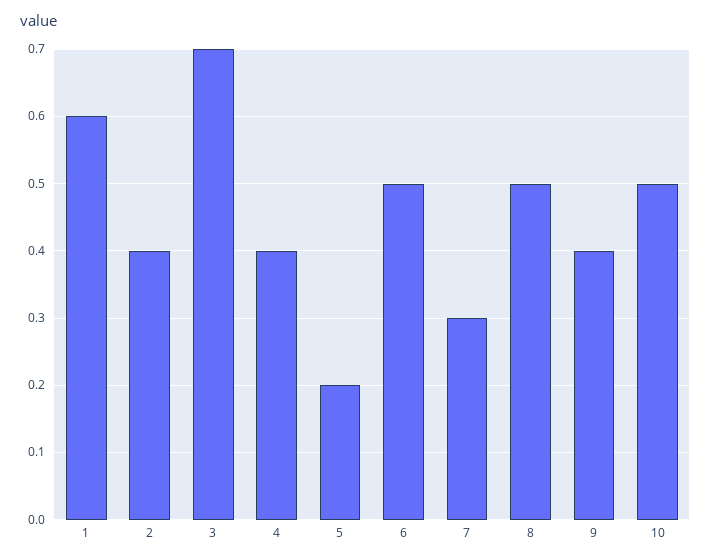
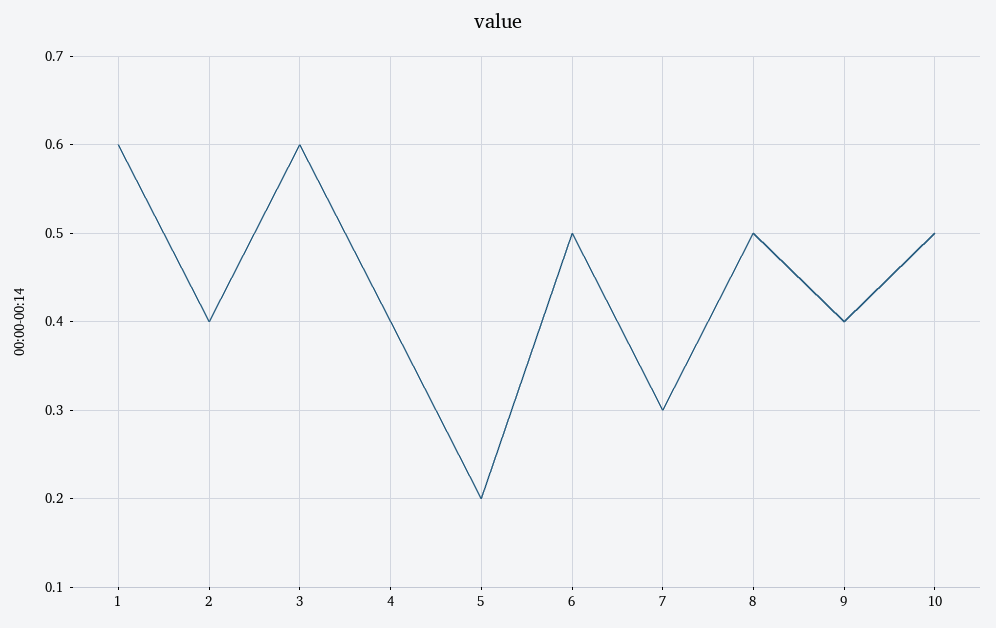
  {
    "1": 0.6,
    "2": 0.4,
-   "3": 0.7,
+   "3": 0.6,
    "4": 0.4,
    "5": 0.2,
    "6": 0.5,
    "7": 0.3,
    "8": 0.5,
    "9": 0.4,
    "10": 0.5
  }

